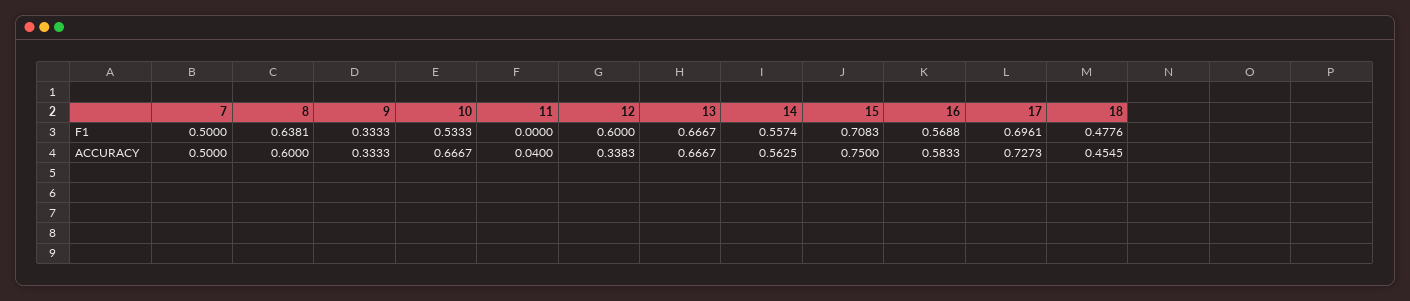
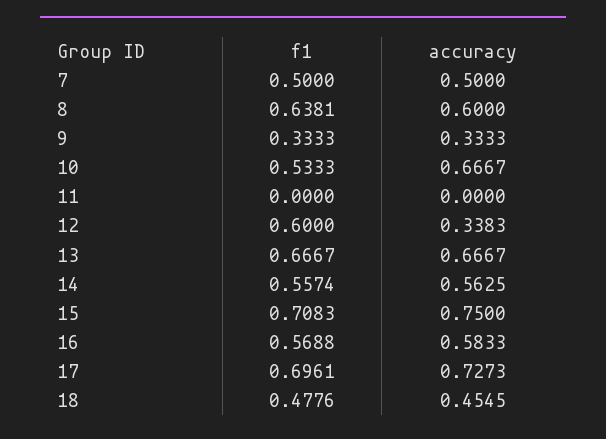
  {
    "7": {
      "F1": 0.5,
      "ACCURACY": 0.5
    },
    "8": {
      "F1": 0.6381,
      "ACCURACY": 0.6
    },
    "9": {
      "F1": 0.3333,
      "ACCURACY": 0.3333
    },
    "10": {
      "F1": 0.5333,
      "ACCURACY": 0.6667
    },
    "11": {
      "F1": 0,
-     "ACCURACY": 0.04
+     "ACCURACY": 0
    },
    "12": {
      "F1": 0.6,
      "ACCURACY": 0.3383
    },
    "13": {
      "F1": 0.6667,
      "ACCURACY": 0.6667
    },
    "14": {
      "F1": 0.5574,
      "ACCURACY": 0.5625
    },
    "15": {
      "F1": 0.7083,
      "ACCURACY": 0.75
    },
    "16": {
      "F1": 0.5688,
      "ACCURACY": 0.5833
    },
    "17": {
      "F1": 0.6961,
      "ACCURACY": 0.7273
    },
    "18": {
      "F1": 0.4776,
      "ACCURACY": 0.4545
    }
  }

